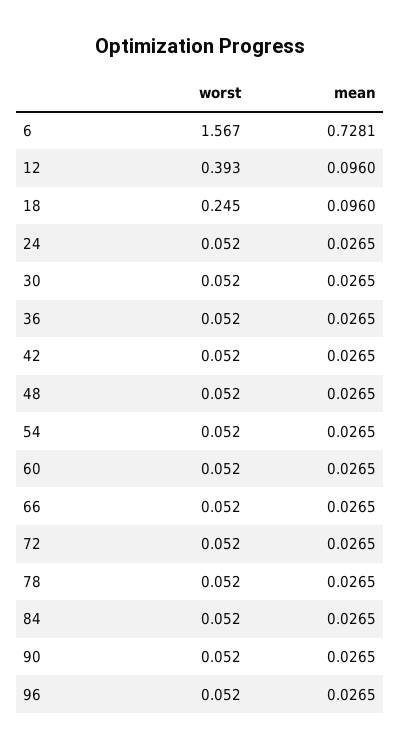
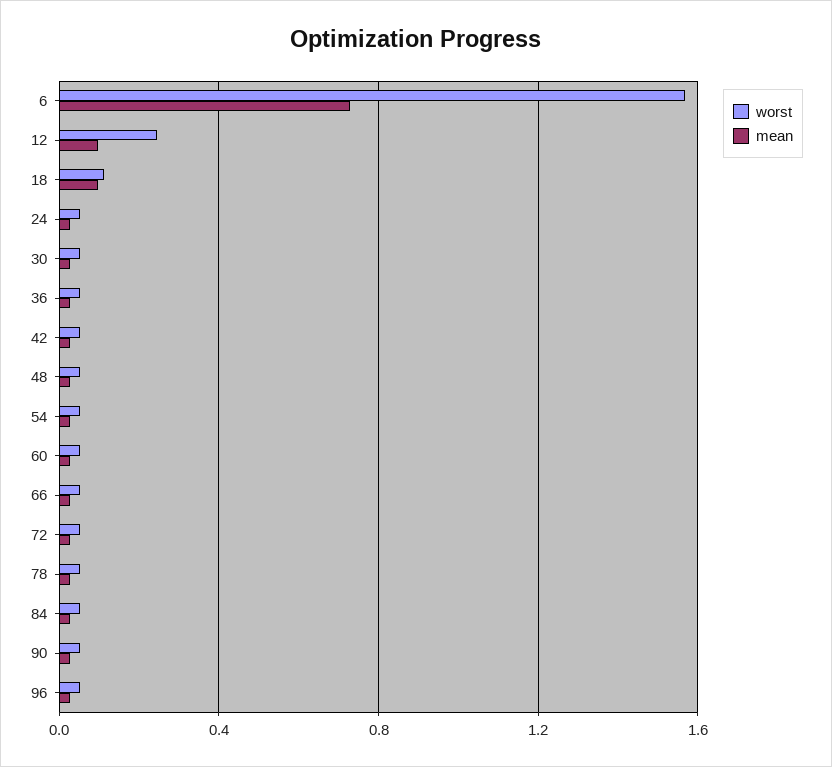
  {
    "worst": {
      "6": 1.567,
-     "12": 0.393,
+     "12": 0.25,
-     "18": 0.245,
+     "18": 0.1,
      "24": 0.052,
      "30": 0.052,
      "36": 0.052,
      "42": 0.052,
      "48": 0.052,
      "54": 0.052,
      "60": 0.052,
      "66": 0.052,
      "72": 0.052,
      "78": 0.052,
      "84": 0.052,
      "90": 0.052,
      "96": 0.052
    },
    "mean": {
      "6": 0.7281,
      "12": 0.096,
      "18": 0.096,
      "24": 0.0265,
      "30": 0.0265,
      "36": 0.0265,
      "42": 0.0265,
      "48": 0.0265,
      "54": 0.0265,
      "60": 0.0265,
      "66": 0.0265,
      "72": 0.0265,
      "78": 0.0265,
      "84": 0.0265,
      "90": 0.0265,
      "96": 0.0265
    }
  }

